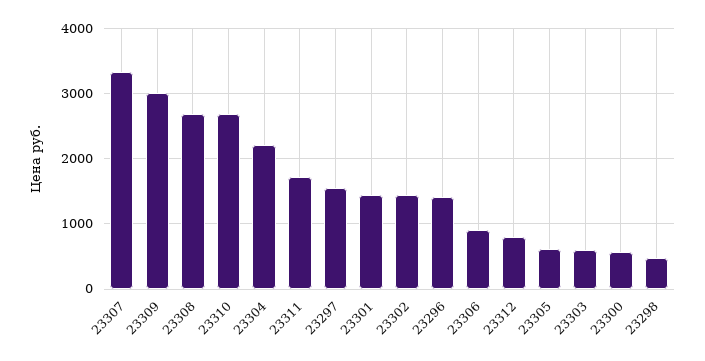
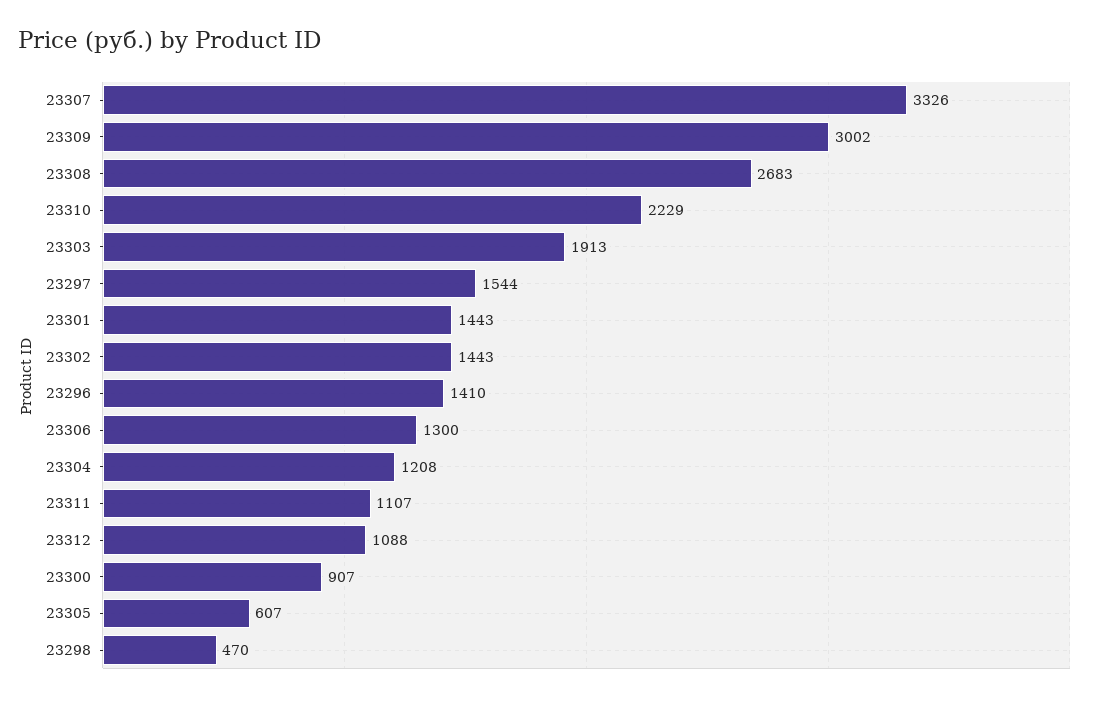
  {
    "23307": 3326,
    "23309": 3002,
    "23308": 2683,
-   "23310": 2700,
+   "23310": 2229,
-   "23304": 2200,
+   "23304": 1208,
-   "23311": 1700,
+   "23311": 1107,
    "23297": 1544,
    "23301": 1443,
    "23302": 1443,
    "23296": 1410,
-   "23306": 900,
+   "23306": 1300,
-   "23312": 800,
+   "23312": 1088,
    "23305": 607,
-   "23303": 600,
+   "23303": 1913,
-   "23300": 600,
+   "23300": 907,
    "23298": 470
  }

